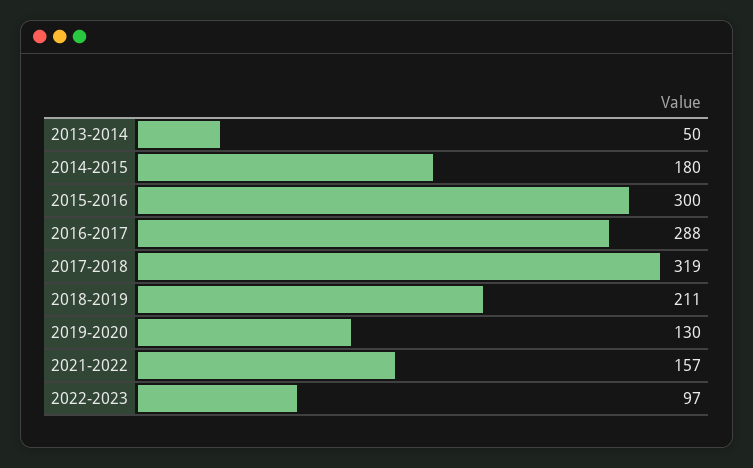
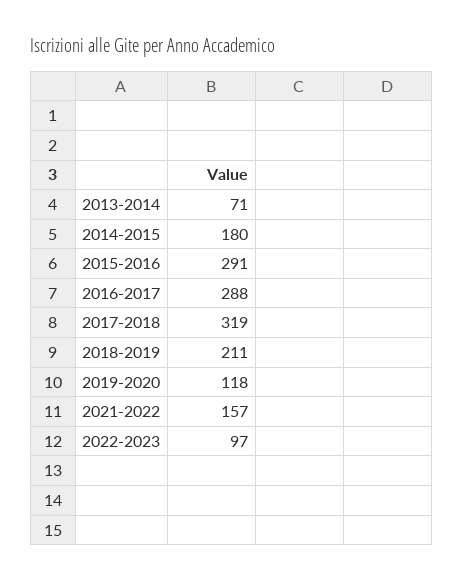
  {
-   "2013-2014": 50,
+   "2013-2014": 71,
    "2014-2015": 180,
-   "2015-2016": 300,
+   "2015-2016": 291,
    "2016-2017": 288,
    "2017-2018": 319,
    "2018-2019": 211,
-   "2019-2020": 130,
+   "2019-2020": 118,
    "2021-2022": 157,
    "2022-2023": 97
  }

